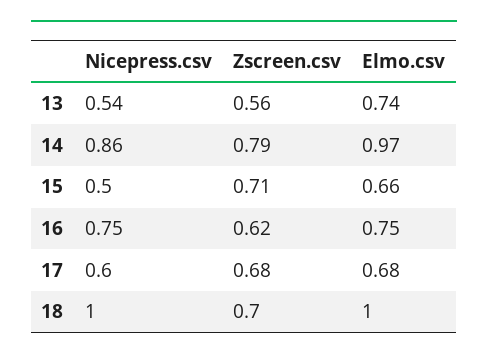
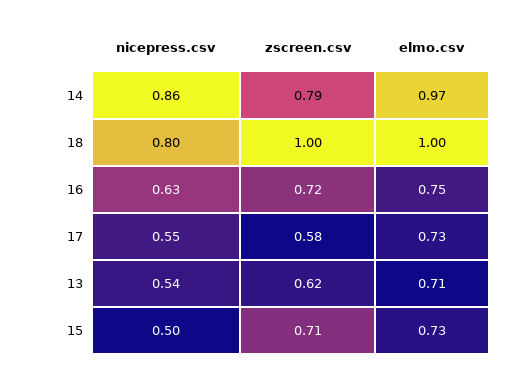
  {
    "Nicepress.csv": {
      "13": 0.54,
      "14": 0.86,
      "15": 0.5,
-     "16": 0.75,
+     "16": 0.63,
-     "17": 0.6,
+     "17": 0.55,
-     "18": 1
+     "18": 0.8
    },
    "Zscreen.csv": {
-     "13": 0.56,
+     "13": 0.62,
      "14": 0.79,
      "15": 0.71,
-     "16": 0.62,
+     "16": 0.72,
-     "17": 0.68,
+     "17": 0.58,
-     "18": 0.7
+     "18": 1
    },
    "Elmo.csv": {
-     "13": 0.74,
+     "13": 0.71,
      "14": 0.97,
-     "15": 0.66,
+     "15": 0.73,
      "16": 0.75,
-     "17": 0.68,
+     "17": 0.73,
      "18": 1
    }
  }

